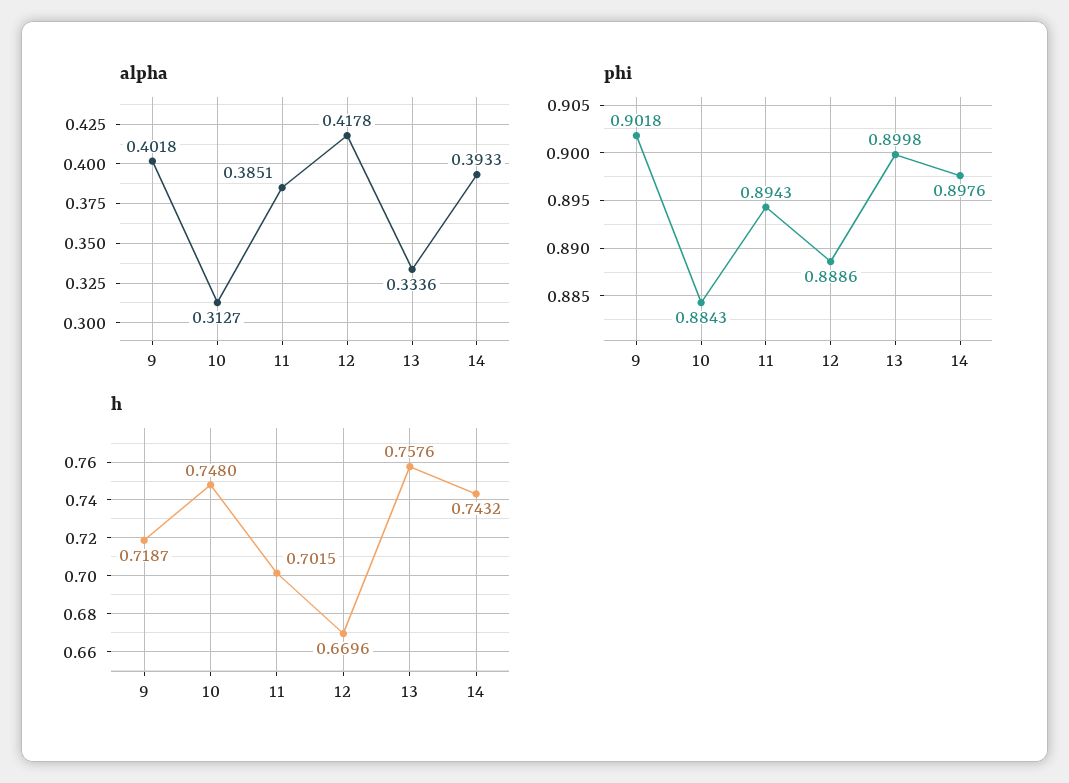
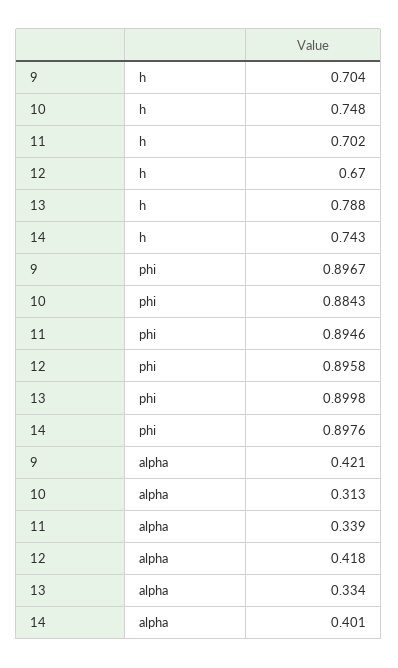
  {
    "alpha": {
-     "9": 0.4018,
+     "9": 0.421,
      "10": 0.3127,
-     "11": 0.3851,
+     "11": 0.339,
      "12": 0.4178,
      "13": 0.3336,
-     "14": 0.3933
+     "14": 0.401
    },
    "phi": {
-     "9": 0.9018,
+     "9": 0.8967,
      "10": 0.8843,
-     "11": 0.8943,
+     "11": 0.8946,
-     "12": 0.8886,
+     "12": 0.8958,
      "13": 0.8998,
      "14": 0.8976
    },
    "h": {
-     "9": 0.7187,
+     "9": 0.704,
      "10": 0.748,
      "11": 0.7015,
      "12": 0.6696,
-     "13": 0.7576,
+     "13": 0.788,
      "14": 0.7432
    }
  }

